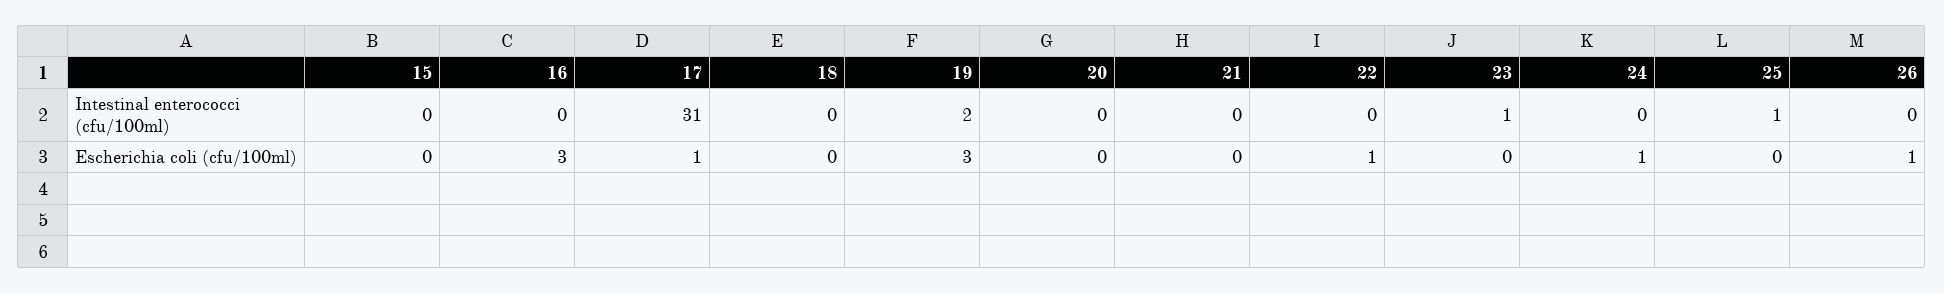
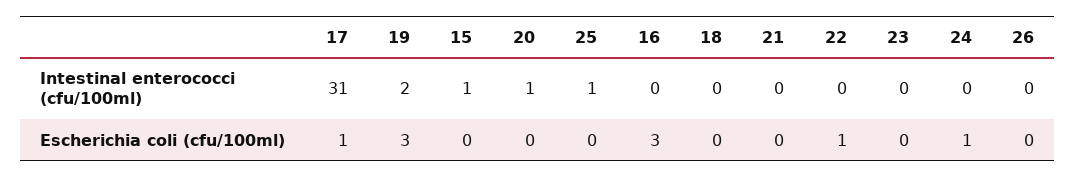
  {
    "15": {
-     "Intestinal enterococci (cfu/100ml)": 0,
+     "Intestinal enterococci (cfu/100ml)": 1,
      "Escherichia coli (cfu/100ml)": 0
    },
    "16": {
      "Intestinal enterococci (cfu/100ml)": 0,
      "Escherichia coli (cfu/100ml)": 3
    },
    "17": {
      "Intestinal enterococci (cfu/100ml)": 31,
      "Escherichia coli (cfu/100ml)": 1
    },
    "18": {
      "Intestinal enterococci (cfu/100ml)": 0,
      "Escherichia coli (cfu/100ml)": 0
    },
    "19": {
      "Intestinal enterococci (cfu/100ml)": 2,
      "Escherichia coli (cfu/100ml)": 3
    },
    "20": {
-     "Intestinal enterococci (cfu/100ml)": 0,
+     "Intestinal enterococci (cfu/100ml)": 1,
      "Escherichia coli (cfu/100ml)": 0
    },
    "21": {
      "Intestinal enterococci (cfu/100ml)": 0,
      "Escherichia coli (cfu/100ml)": 0
    },
    "22": {
      "Intestinal enterococci (cfu/100ml)": 0,
      "Escherichia coli (cfu/100ml)": 1
    },
    "23": {
-     "Intestinal enterococci (cfu/100ml)": 1,
+     "Intestinal enterococci (cfu/100ml)": 0,
      "Escherichia coli (cfu/100ml)": 0
    },
    "24": {
      "Intestinal enterococci (cfu/100ml)": 0,
      "Escherichia coli (cfu/100ml)": 1
    },
    "25": {
      "Intestinal enterococci (cfu/100ml)": 1,
      "Escherichia coli (cfu/100ml)": 0
    },
    "26": {
      "Intestinal enterococci (cfu/100ml)": 0,
-     "Escherichia coli (cfu/100ml)": 1
+     "Escherichia coli (cfu/100ml)": 0
    }
  }

